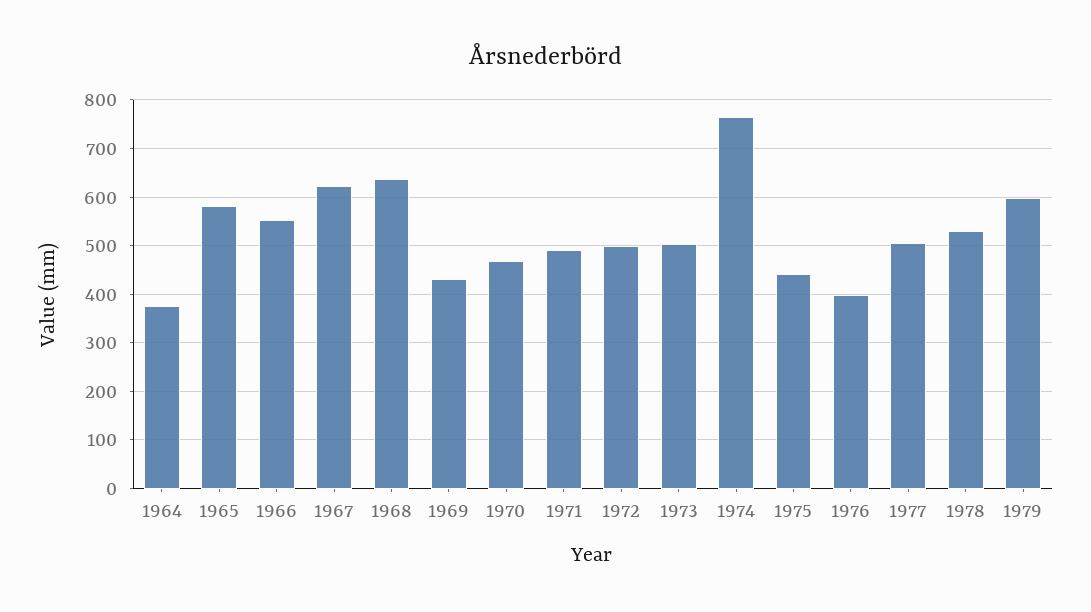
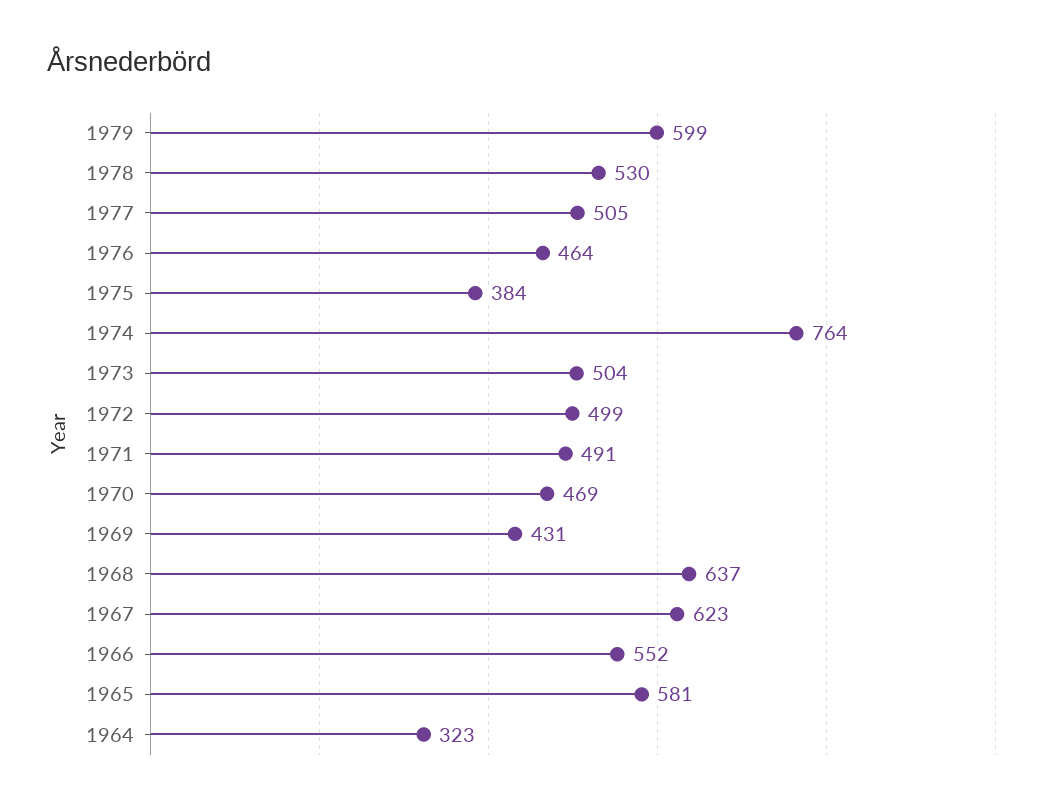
  {
-   "1964": 380,
+   "1964": 323,
    "1965": 581,
    "1966": 552,
    "1967": 623,
    "1968": 637,
    "1969": 431,
    "1970": 469,
    "1971": 491,
    "1972": 499,
    "1973": 504,
    "1974": 764,
-   "1975": 440,
+   "1975": 384,
-   "1976": 400,
+   "1976": 464,
    "1977": 505,
    "1978": 530,
    "1979": 599
  }

